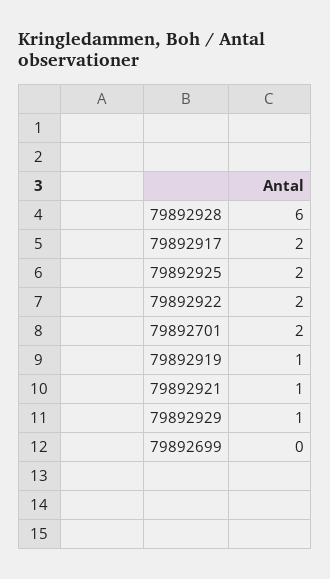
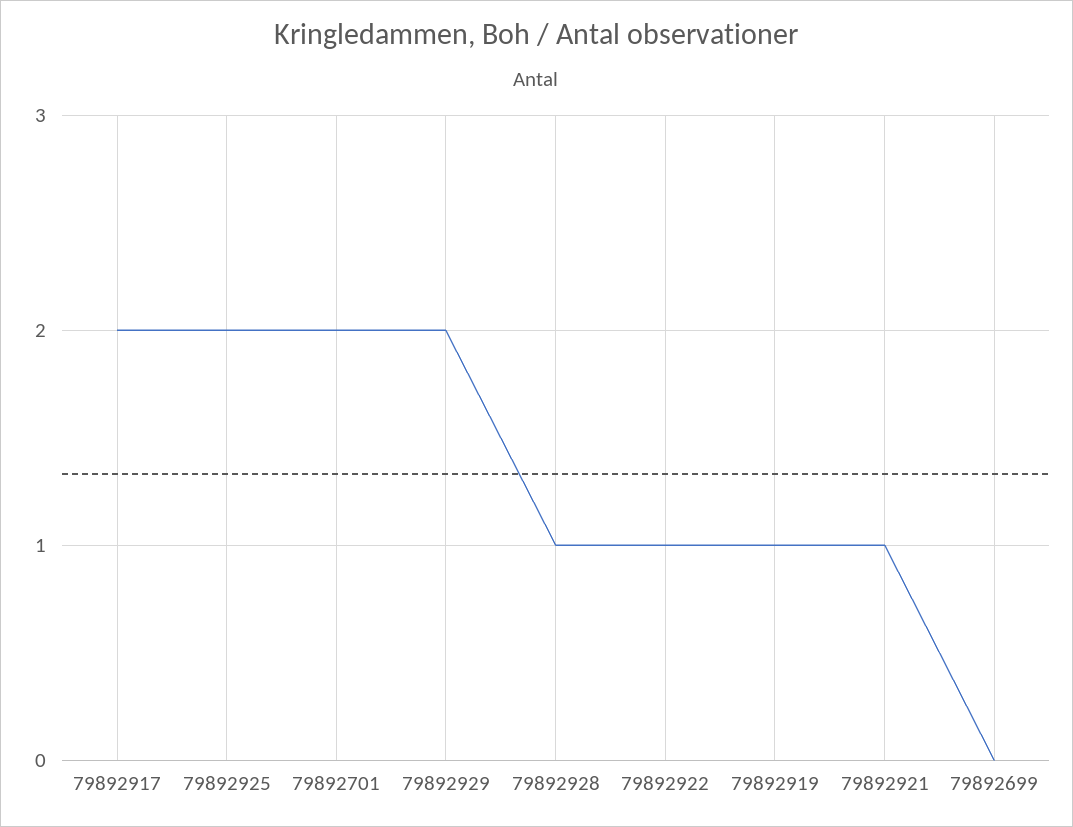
  {
-   "79892928": 6,
+   "79892928": 1,
    "79892917": 2,
    "79892925": 2,
-   "79892922": 2,
+   "79892922": 1,
    "79892701": 2,
    "79892919": 1,
    "79892921": 1,
-   "79892929": 1,
+   "79892929": 2,
    "79892699": 0
  }

